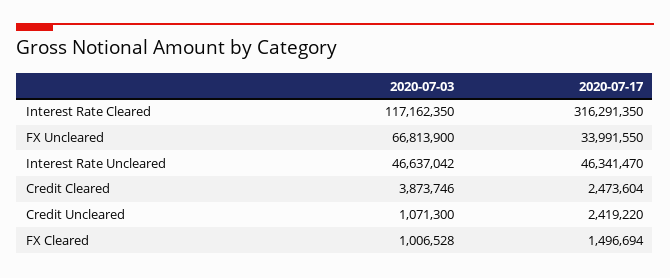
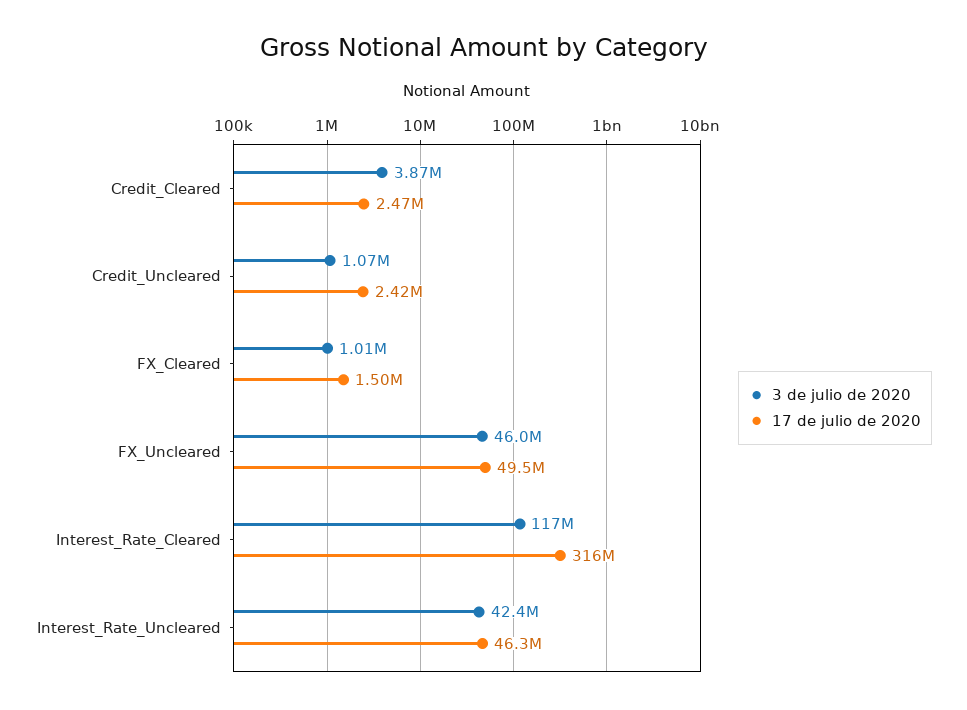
  {
    "2020-07-03": {
      "Interest Rate Cleared": 117162350,
-     "FX Uncleared": 66813900,
+     "FX Uncleared": 46000000,
-     "Interest Rate Uncleared": 46637042,
+     "Interest Rate Uncleared": 42400000,
      "Credit Cleared": 3873746,
      "Credit Uncleared": 1071300,
      "FX Cleared": 1006528
    },
    "2020-07-17": {
      "Interest Rate Cleared": 316291350,
-     "FX Uncleared": 33991550,
+     "FX Uncleared": 49500000,
      "Interest Rate Uncleared": 46341470,
      "Credit Cleared": 2473604,
      "Credit Uncleared": 2419220,
      "FX Cleared": 1496694
    }
  }

